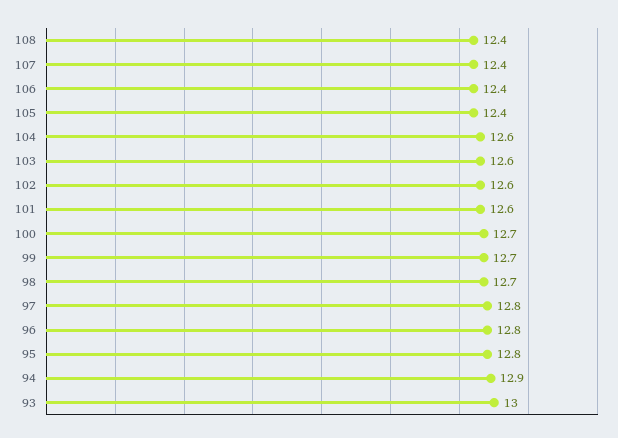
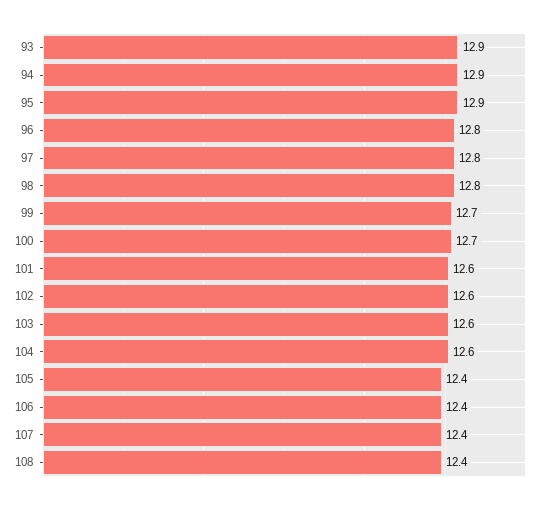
  {
    "108": 12.4,
    "107": 12.4,
    "106": 12.4,
    "105": 12.4,
    "104": 12.6,
    "103": 12.6,
    "102": 12.6,
    "101": 12.6,
    "100": 12.7,
    "99": 12.7,
-   "98": 12.7,
+   "98": 12.8,
    "97": 12.8,
    "96": 12.8,
-   "95": 12.8,
+   "95": 12.9,
    "94": 12.9,
-   "93": 13
+   "93": 12.9
  }

